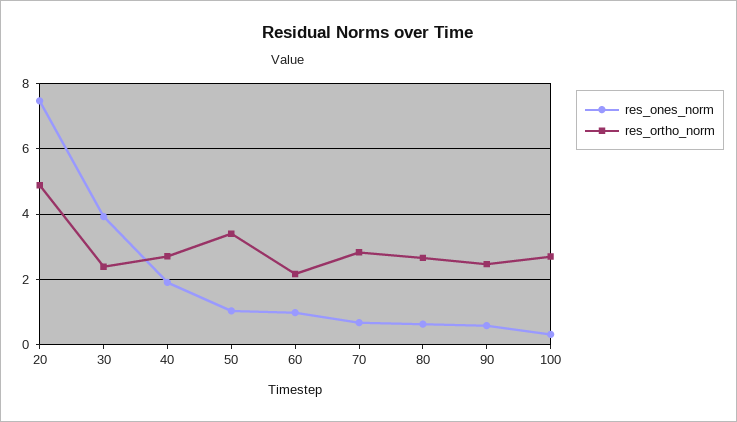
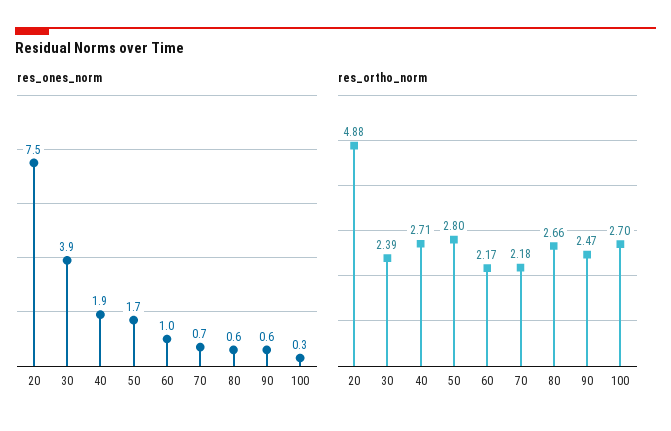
  {
    "res_ones_norm": {
      "20": 7.5,
      "30": 3.9,
      "40": 1.9,
-     "50": 1,
+     "50": 1.7,
      "60": 1,
      "70": 0.7,
      "80": 0.6,
      "90": 0.6,
      "100": 0.3
    },
    "res_ortho_norm": {
      "20": 4.88,
      "30": 2.39,
      "40": 2.71,
-     "50": 3.4,
+     "50": 2.8,
      "60": 2.17,
-     "70": 2.8,
+     "70": 2.18,
      "80": 2.66,
      "90": 2.47,
      "100": 2.7
    }
  }

